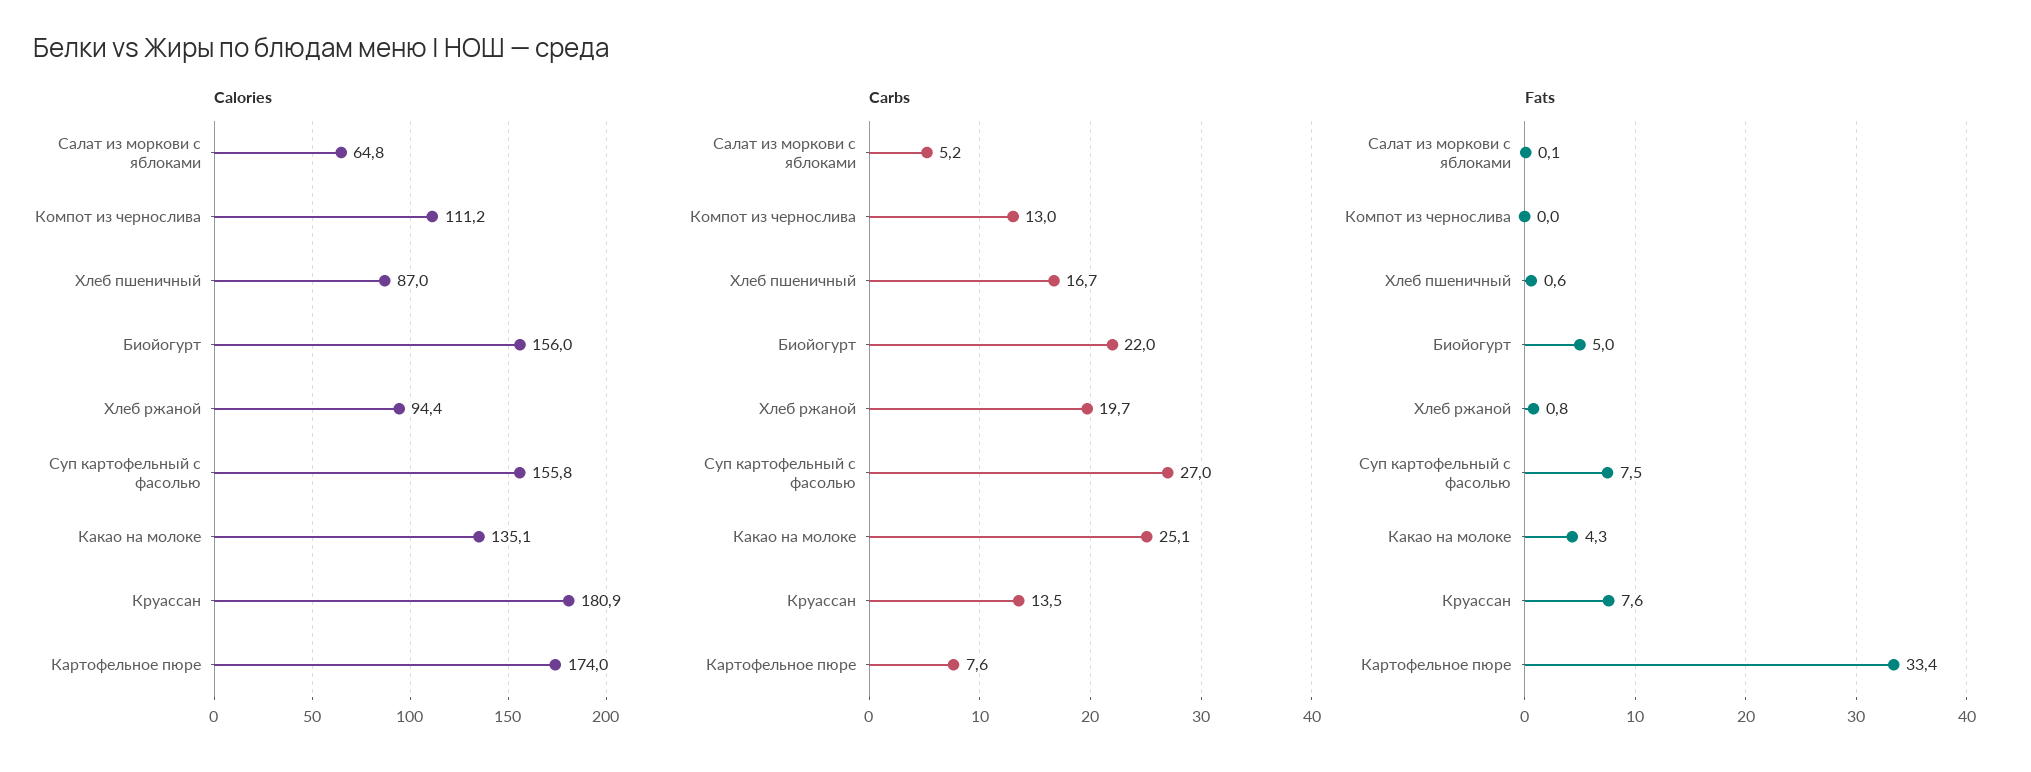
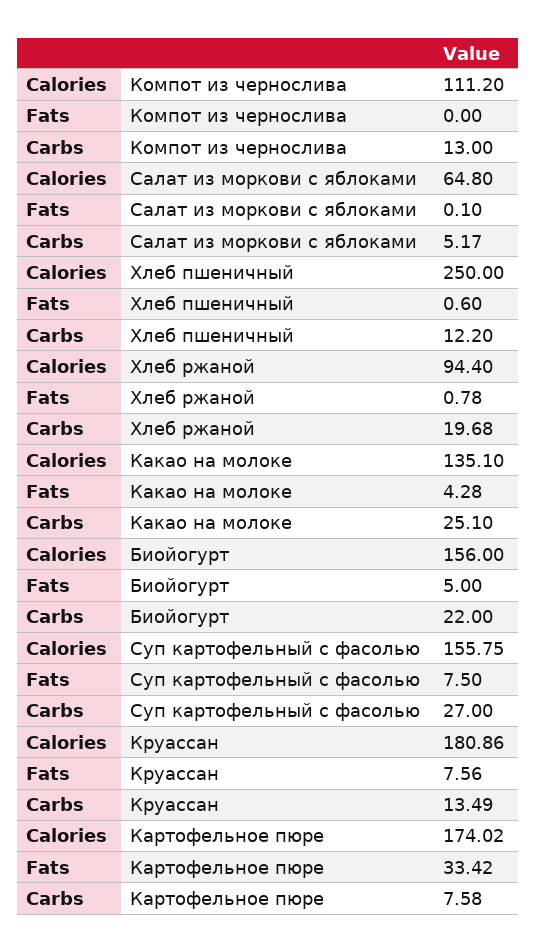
  {
    "Calories": {
      "Салат из моркови с яблоками": 64.8,
      "Компот из чернослива": 111.2,
-     "Хлеб пшеничный": 87,
+     "Хлеб пшеничный": 250,
      "Биойогурт": 156,
      "Хлеб ржаной": 94.4,
      "Суп картофельный с фасолью": 155.75,
      "Какао на молоке": 135.1,
      "Круассан": 180.86,
      "Картофельное пюре": 174.02
    },
    "Carbs": {
      "Салат из моркови с яблоками": 5.17,
      "Компот из чернослива": 13,
-     "Хлеб пшеничный": 16.7,
+     "Хлеб пшеничный": 12.2,
      "Биойогурт": 22,
      "Хлеб ржаной": 19.68,
      "Суп картофельный с фасолью": 27,
      "Какао на молоке": 25.1,
      "Круассан": 13.49,
      "Картофельное пюре": 7.58
    },
    "Fats": {
      "Салат из моркови с яблоками": 0.1,
      "Компот из чернослива": 0,
      "Хлеб пшеничный": 0.6,
      "Биойогурт": 5,
      "Хлеб ржаной": 0.78,
      "Суп картофельный с фасолью": 7.5,
      "Какао на молоке": 4.28,
      "Круассан": 7.56,
      "Картофельное пюре": 33.42
    }
  }

